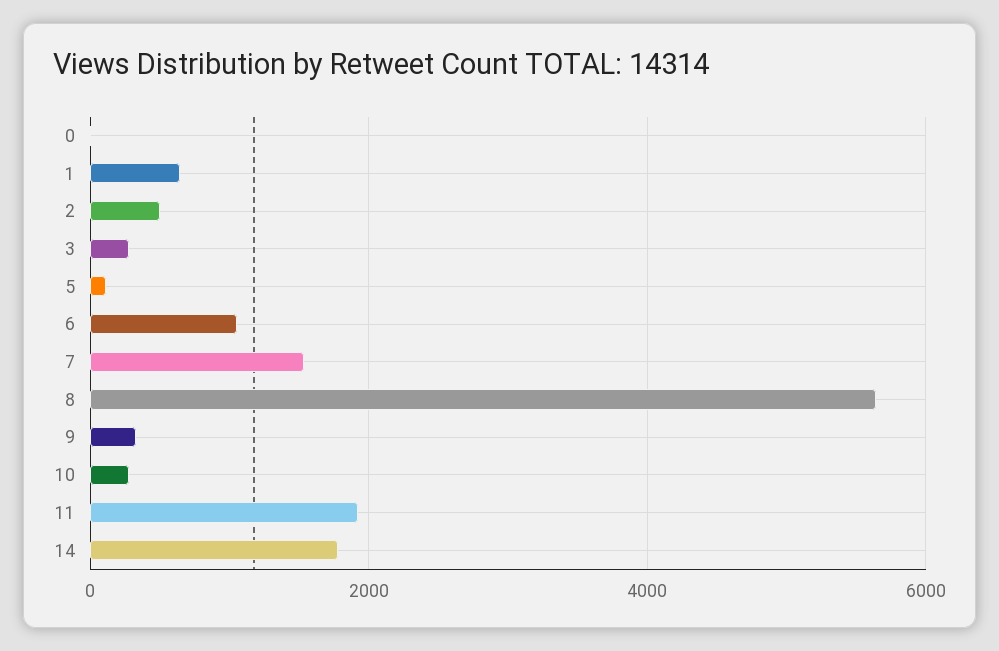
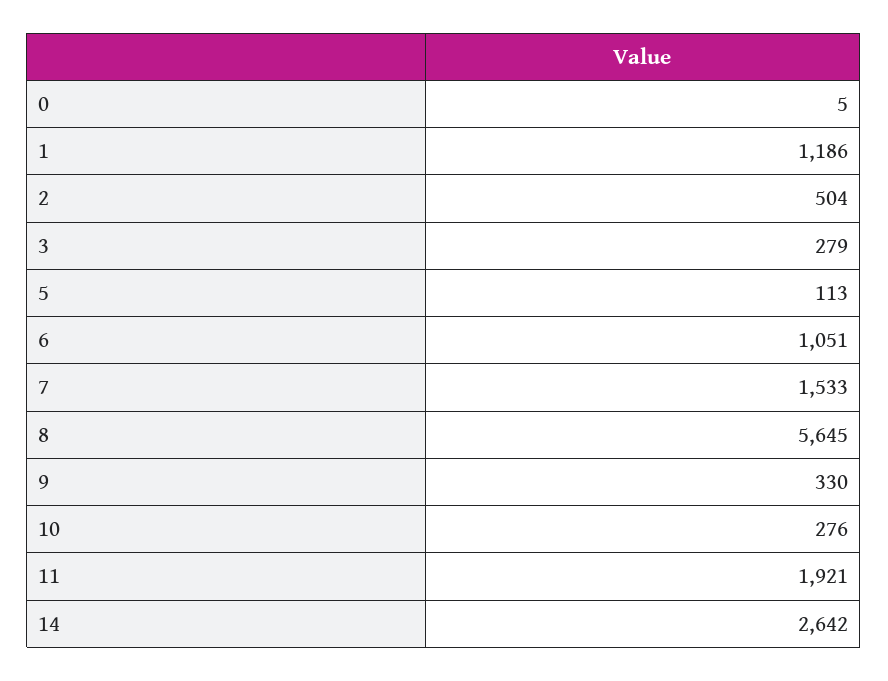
  {
    "0": 5,
-   "1": 600,
+   "1": 1186,
    "2": 504,
    "3": 279,
    "5": 113,
    "6": 1051,
    "7": 1533,
    "8": 5645,
    "9": 330,
    "10": 276,
    "11": 1921,
-   "14": 1800
+   "14": 2642
  }

